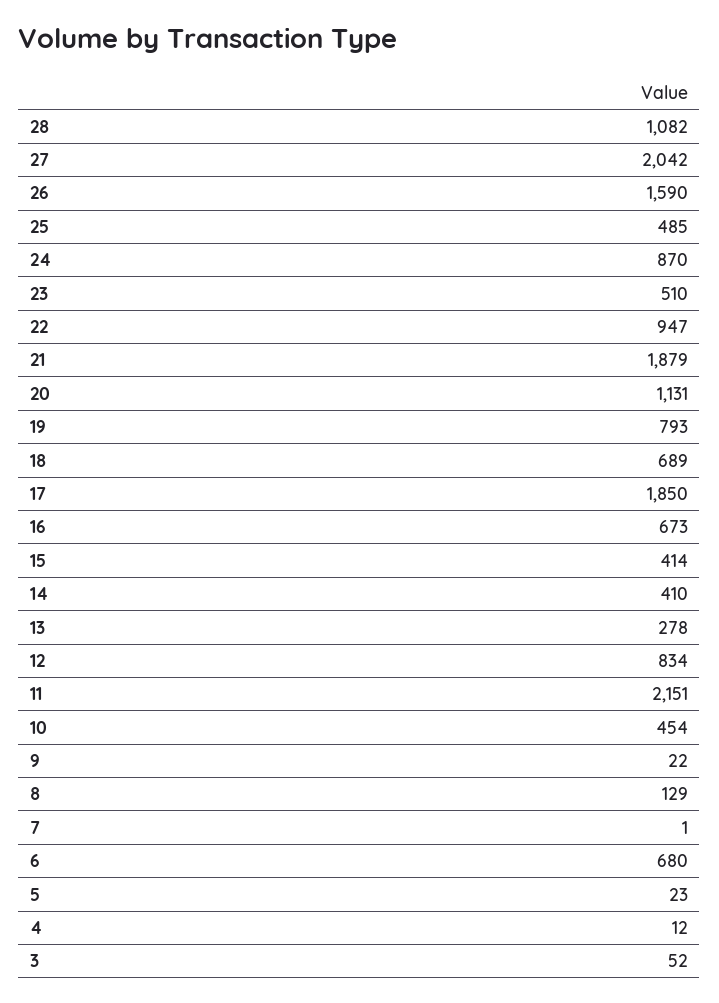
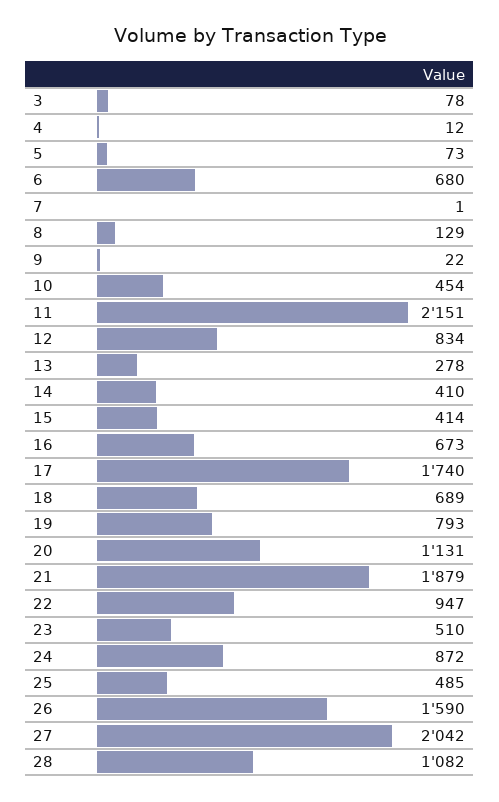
  {
    "28": 1082,
    "27": 2042,
    "26": 1590,
    "25": 485,
-   "24": 870,
+   "24": 872,
    "23": 510,
    "22": 947,
    "21": 1879,
    "20": 1131,
    "19": 793,
    "18": 689,
-   "17": 1850,
+   "17": 1740,
    "16": 673,
    "15": 414,
    "14": 410,
    "13": 278,
    "12": 834,
    "11": 2151,
    "10": 454,
    "9": 22,
    "8": 129,
    "7": 1,
    "6": 680,
-   "5": 23,
+   "5": 73,
    "4": 12,
-   "3": 52
+   "3": 78
  }

